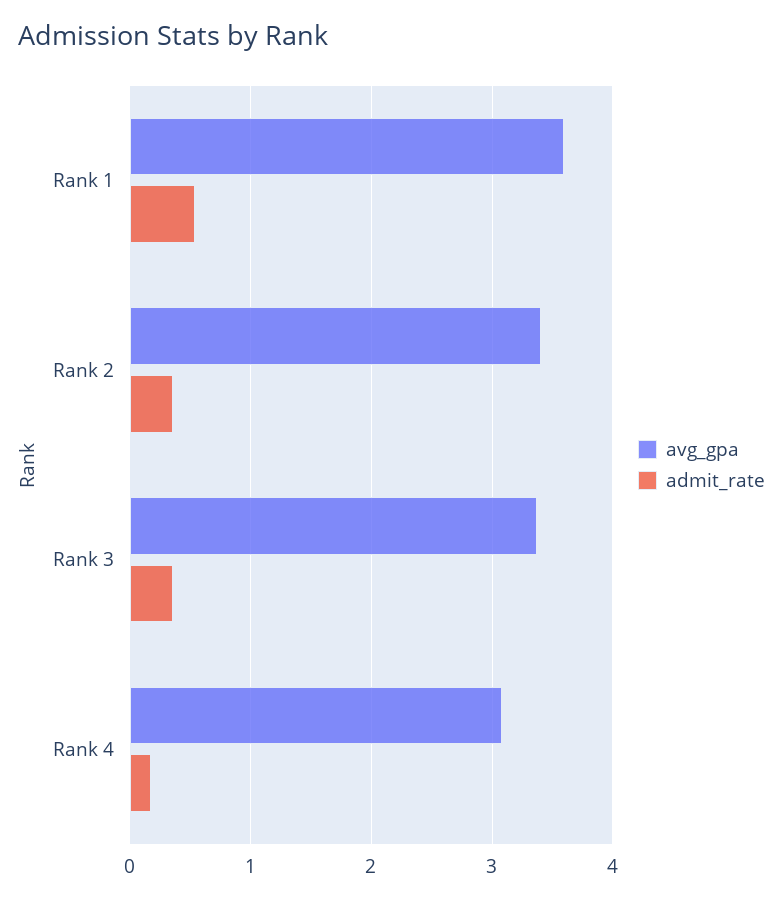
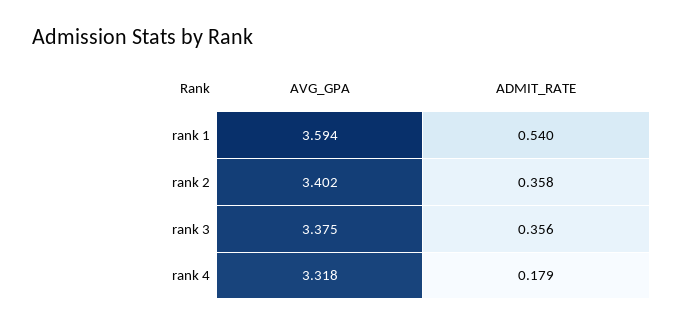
  {
    "avg_gpa": {
      "Rank 1": 3.594,
      "Rank 2": 3.402,
      "Rank 3": 3.375,
-     "Rank 4": 3.1
+     "Rank 4": 3.318
    },
    "admit_rate": {
      "Rank 1": 0.54,
      "Rank 2": 0.358,
      "Rank 3": 0.356,
      "Rank 4": 0.179
    }
  }

